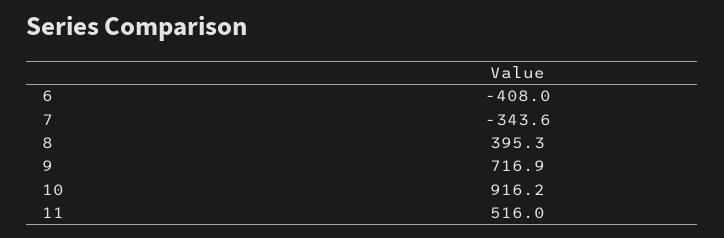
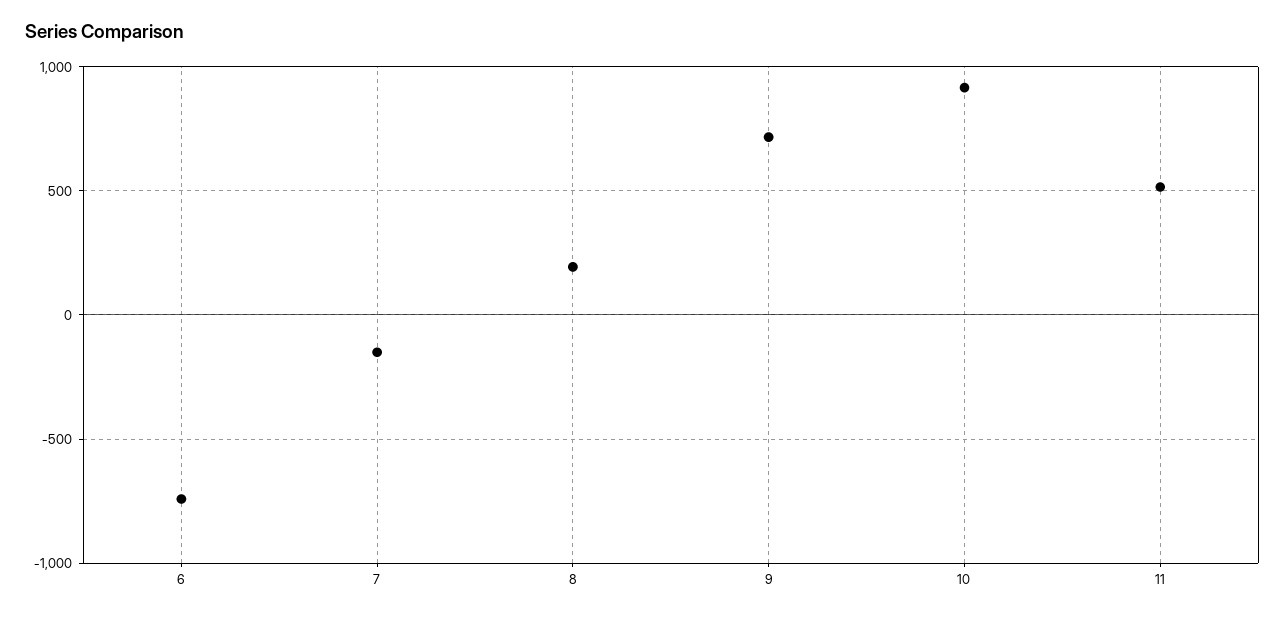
  {
-   "6": -408,
+   "6": -750,
-   "7": -343.6,
+   "7": -150,
-   "8": 395.3,
+   "8": 200,
    "9": 716.9,
    "10": 916.2,
    "11": 516
  }

